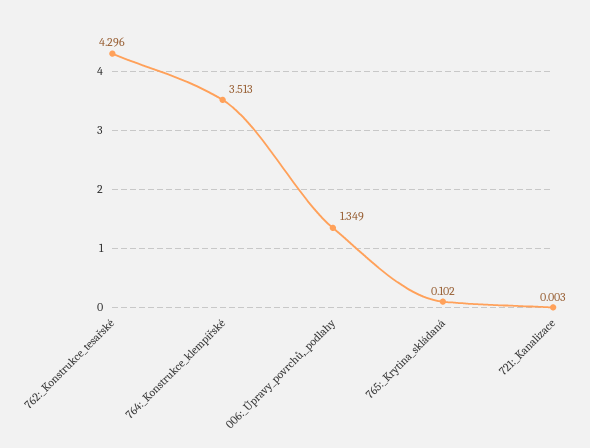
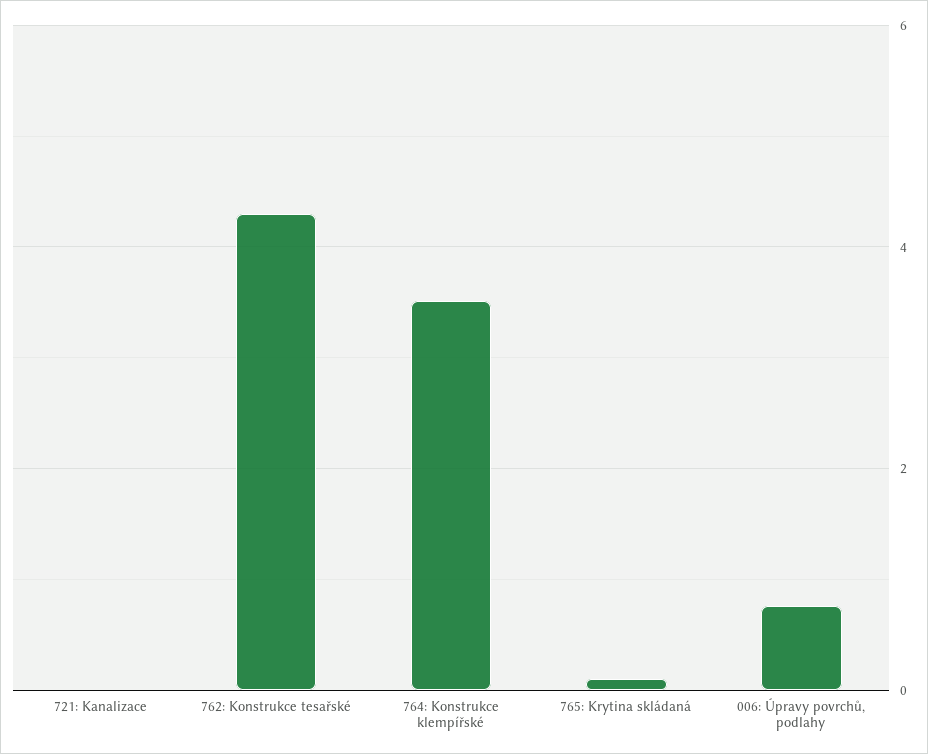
  {
    "762:_Konstrukce_tesařské": 4.296,
    "764:_Konstrukce_klempířské": 3.513,
-   "006:_Úpravy_povrchů,_podlahy": 1.349,
+   "006:_Úpravy_povrchů,_podlahy": 0.8,
    "765:_Krytina_skládaná": 0.102,
    "721:_Kanalizace": 0.003
  }

